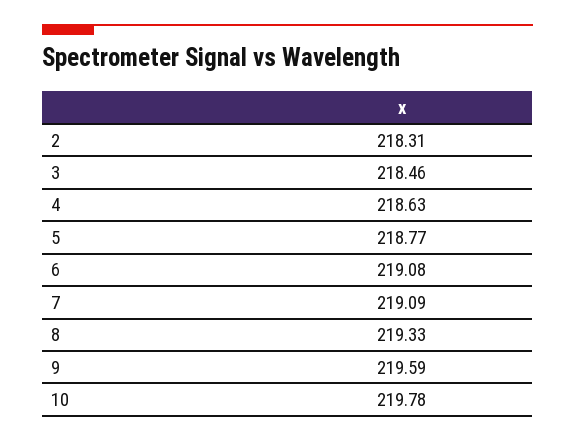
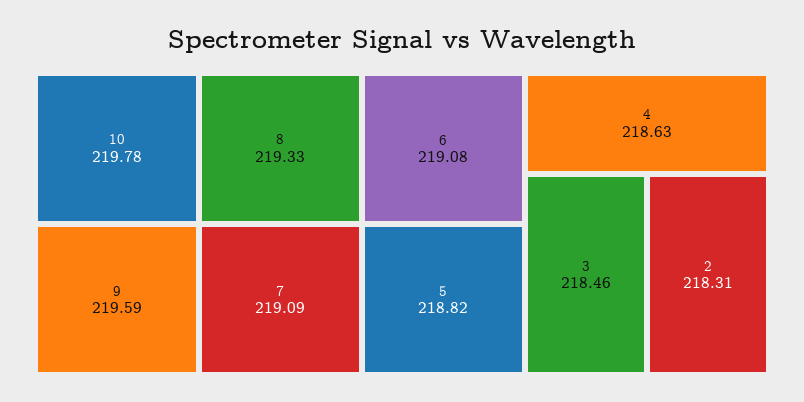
  {
    "2": 218.31,
    "3": 218.46,
    "4": 218.63,
-   "5": 218.77,
+   "5": 218.82,
    "6": 219.08,
    "7": 219.09,
    "8": 219.33,
    "9": 219.59,
    "10": 219.78
  }

